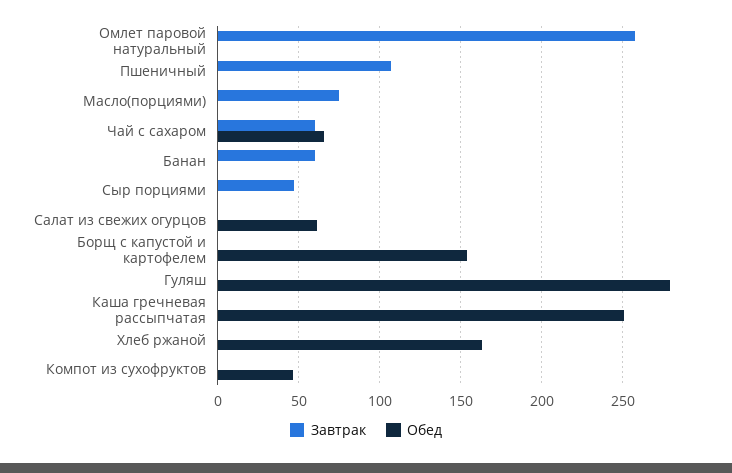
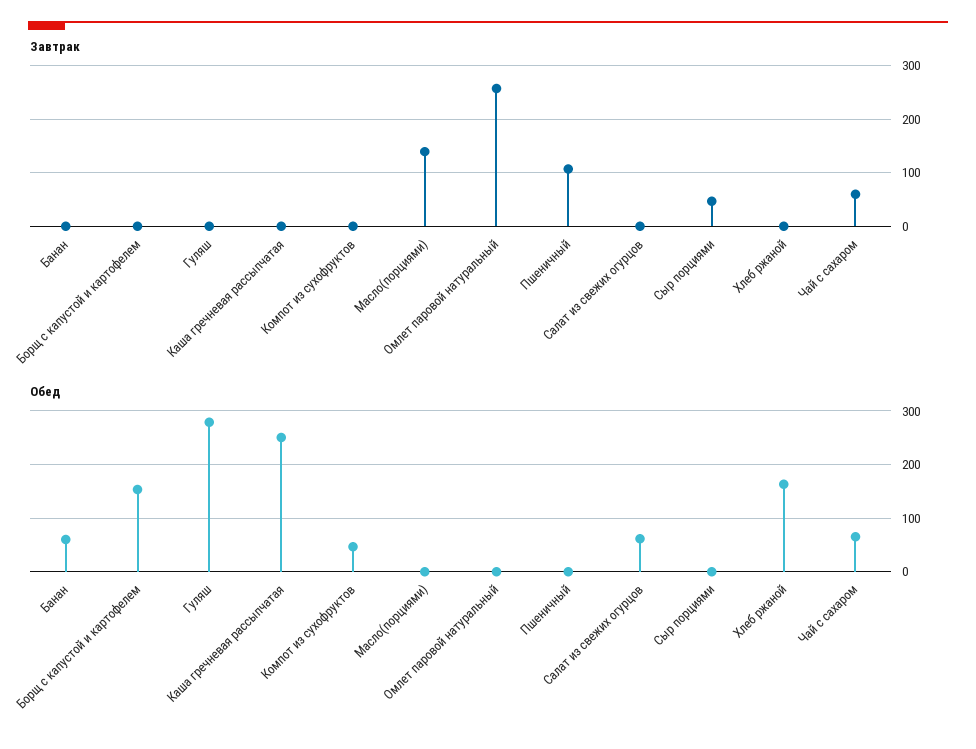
  {
    "Завтрак": {
      "Омлет паровой натуральный": 255,
      "Пшеничный": 105,
-     "Масло(порциями)": 75,
+     "Масло(порциями)": 140,
      "Чай с сахаром": 60,
-     "Банан": 60,
+     "Банан": 0,
      "Сыр порциями": 45,
      "Салат из свежих огурцов": 0,
      "Борщ с капустой и картофелем": 0,
      "Гуляш": 0,
      "Каша гречневая рассыпчатая": 0,
      "Хлеб ржаной": 0,
      "Компот из сухофруктов": 0
    },
    "Обед": {
      "Омлет паровой натуральный": 0,
      "Пшеничный": 0,
      "Масло(порциями)": 0,
      "Чай с сахаром": 65,
-     "Банан": 0,
+     "Банан": 60,
      "Сыр порциями": 0,
      "Салат из свежих огурцов": 60,
      "Борщ с капустой и картофелем": 155,
      "Гуляш": 280,
      "Каша гречневая рассыпчатая": 250,
      "Хлеб ржаной": 165,
      "Компот из сухофруктов": 45
    }
  }

